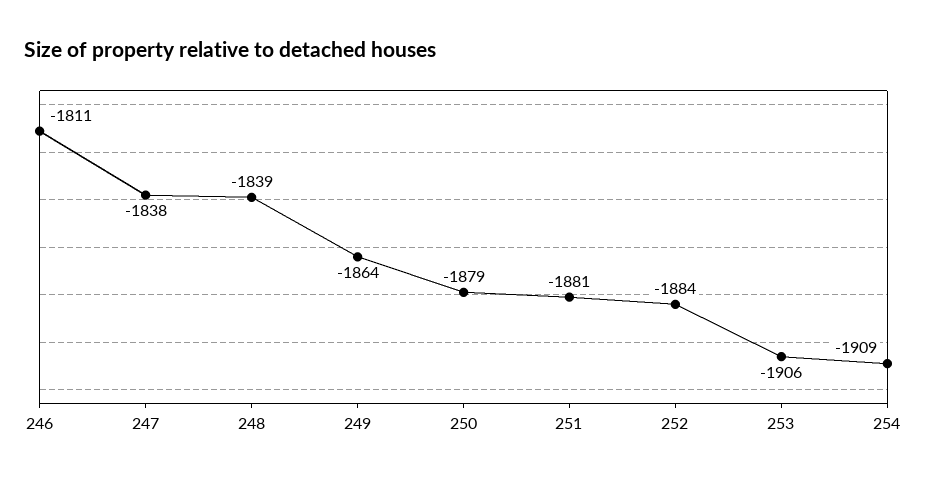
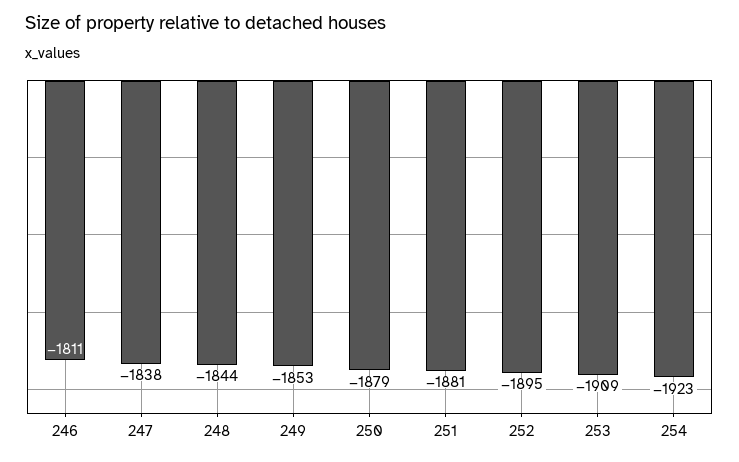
  {
    "246": -1811,
    "247": -1838,
-   "248": -1839,
+   "248": -1844,
-   "249": -1864,
+   "249": -1853,
    "250": -1879,
    "251": -1881,
-   "252": -1884,
+   "252": -1895,
-   "253": -1906,
+   "253": -1909,
-   "254": -1909
+   "254": -1923
  }

